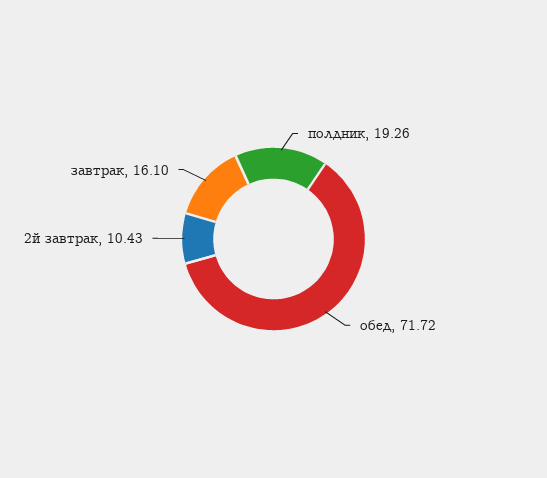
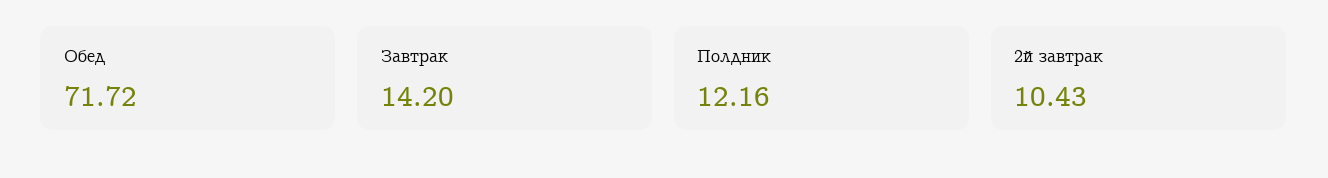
  {
-   "полдник": 19.26,
+   "полдник": 12.16,
    "обед": 71.72,
    "2й завтрак": 10.43,
-   "завтрак": 16.1
+   "завтрак": 14.2
  }

